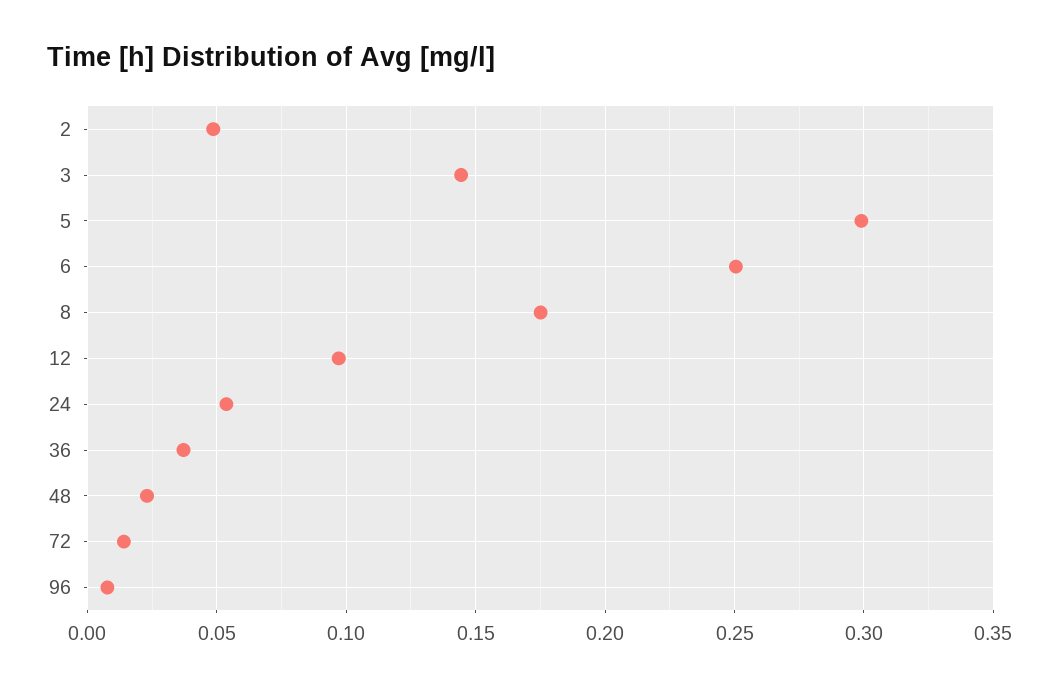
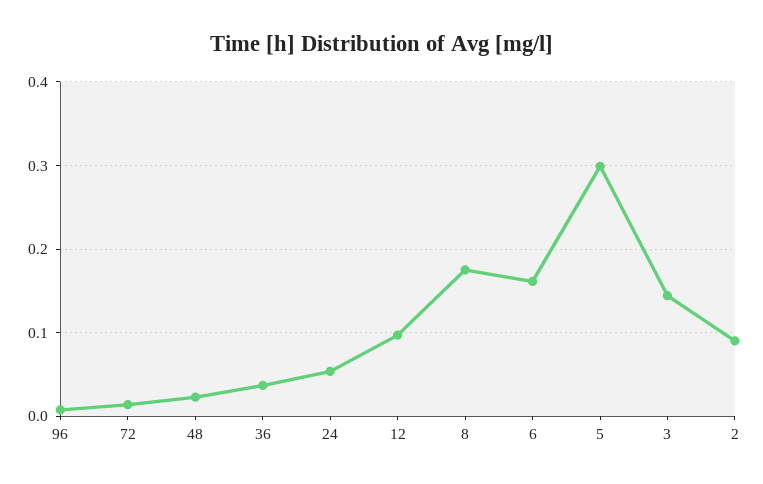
  {
-   "2": 0.05,
+   "2": 0.09,
    "3": 0.145,
    "5": 0.3,
-   "6": 0.25,
+   "6": 0.16,
    "8": 0.175,
    "12": 0.095,
    "24": 0.055,
    "36": 0.035,
    "48": 0.025,
    "72": 0.015,
    "96": 0.01
  }

